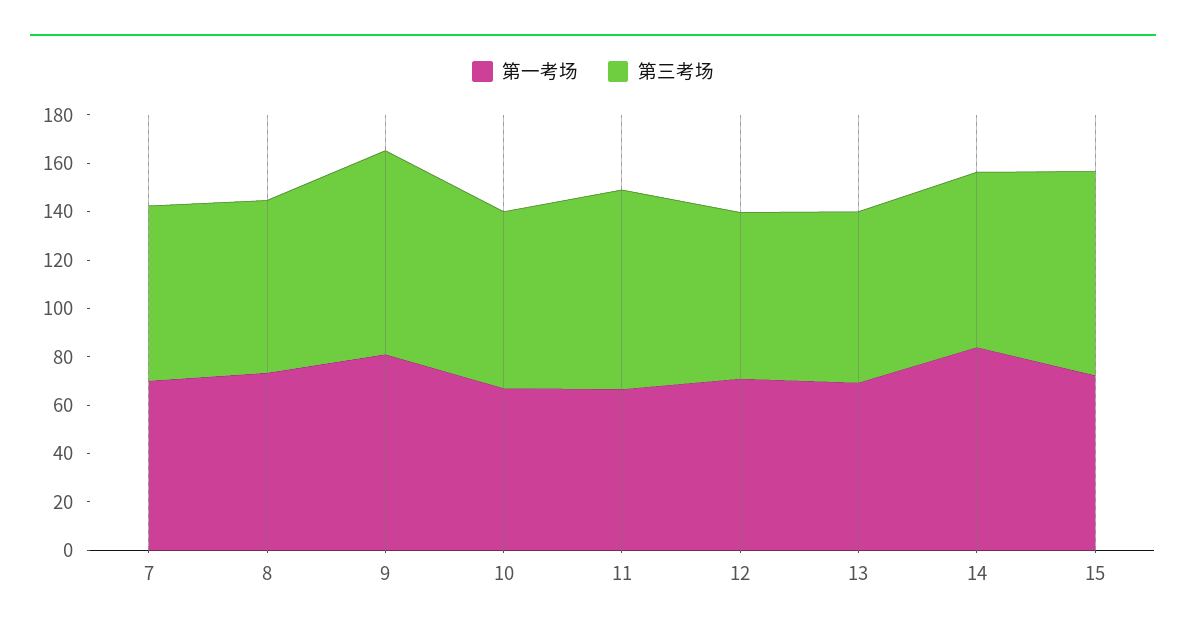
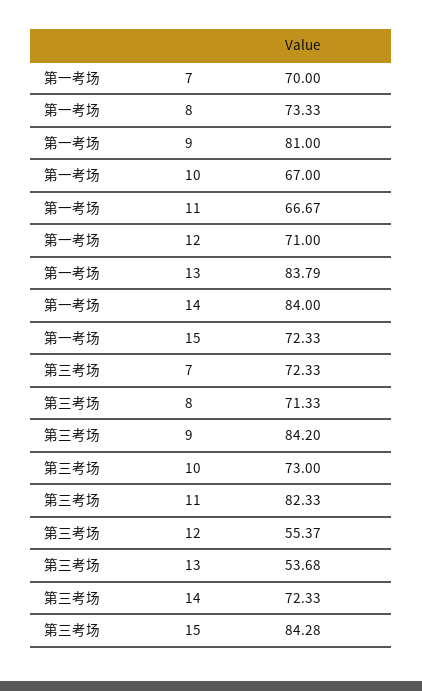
  {
    "第一考场": {
      "7": 70,
      "8": 73.33,
      "9": 81,
      "10": 67,
      "11": 66.67,
      "12": 71,
-     "13": 70,
+     "13": 83.79,
      "14": 84,
      "15": 72.33
    },
    "第三考场": {
      "7": 72.33,
      "8": 71.33,
      "9": 84.2,
      "10": 73,
      "11": 82.33,
-     "12": 70,
+     "12": 55.37,
-     "13": 70,
+     "13": 53.68,
      "14": 72.33,
      "15": 84.28
    }
  }

